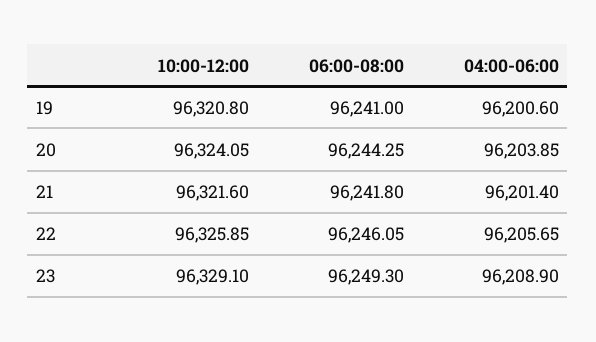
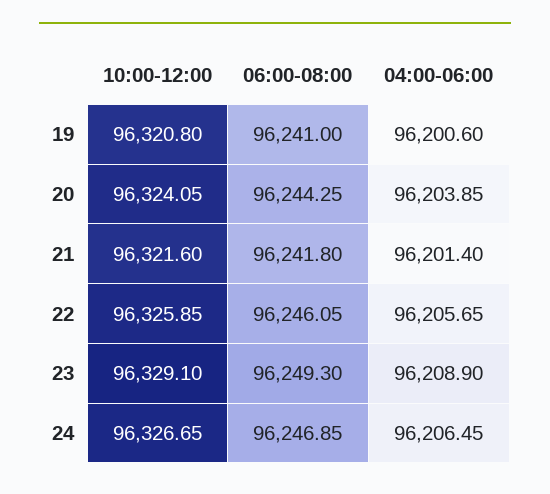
  {
    "10:00-12:00": {
      "19": 96320.8,
      "20": 96324.05,
      "21": 96321.6,
      "22": 96325.85,
-     "23": 96329.1
+     "23": 96329.1,
+     "24": 96326.65
    },
    "06:00-08:00": {
      "19": 96241,
      "20": 96244.25,
      "21": 96241.8,
      "22": 96246.05,
-     "23": 96249.3
+     "23": 96249.3,
+     "24": 96246.85
    },
    "04:00-06:00": {
      "19": 96200.6,
      "20": 96203.85,
      "21": 96201.4,
      "22": 96205.65,
-     "23": 96208.9
+     "23": 96208.9,
+     "24": 96206.45
    }
  }

